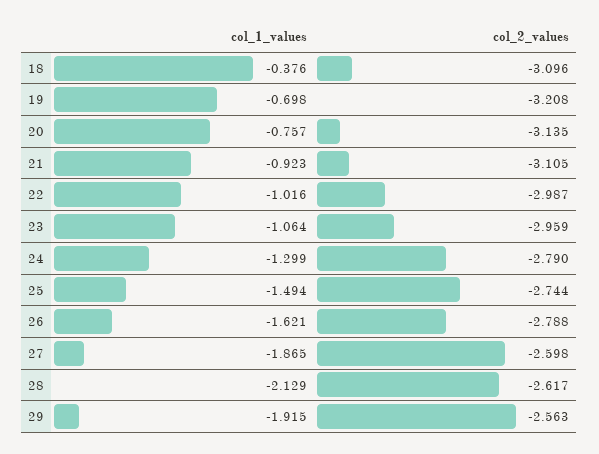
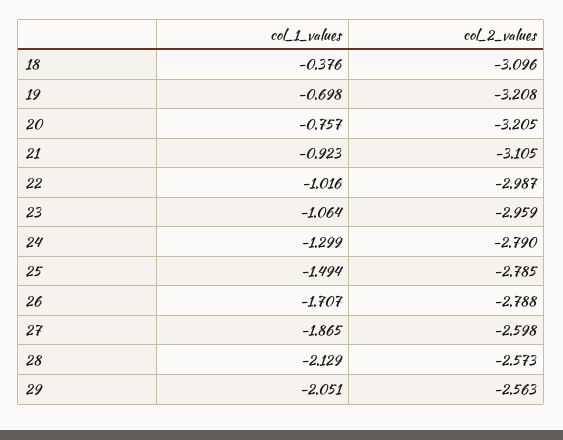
  {
    "col_1_values": {
      "18": -0.376,
      "19": -0.698,
      "20": -0.757,
      "21": -0.923,
      "22": -1.016,
      "23": -1.064,
      "24": -1.299,
      "25": -1.494,
-     "26": -1.621,
+     "26": -1.707,
      "27": -1.865,
      "28": -2.129,
-     "29": -1.915
+     "29": -2.051
    },
    "col_2_values": {
      "18": -3.096,
      "19": -3.208,
-     "20": -3.135,
+     "20": -3.205,
      "21": -3.105,
      "22": -2.987,
      "23": -2.959,
      "24": -2.79,
-     "25": -2.744,
+     "25": -2.785,
      "26": -2.788,
      "27": -2.598,
-     "28": -2.617,
+     "28": -2.573,
      "29": -2.563
    }
  }

